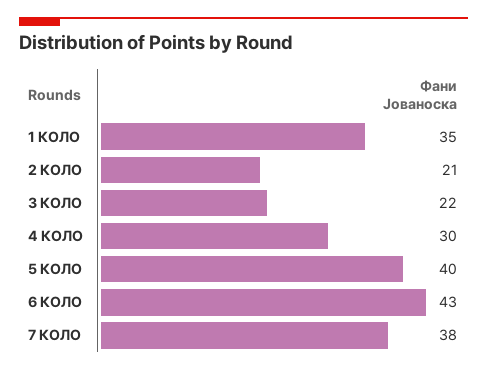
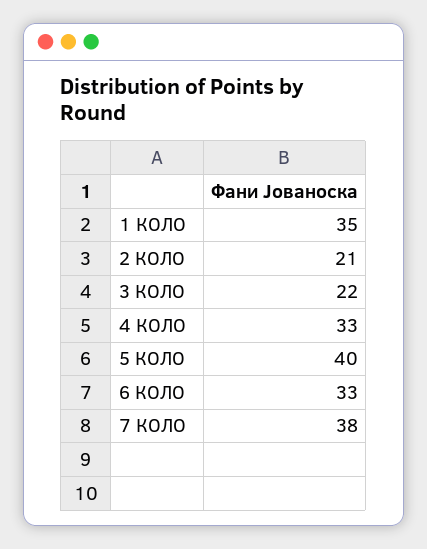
  {
    "1 КОЛО": 35,
    "2 КОЛО": 21,
    "3 КОЛО": 22,
-   "4 КОЛО": 30,
+   "4 КОЛО": 33,
    "5 КОЛО": 40,
-   "6 КОЛО": 43,
+   "6 КОЛО": 33,
    "7 КОЛО": 38
  }

